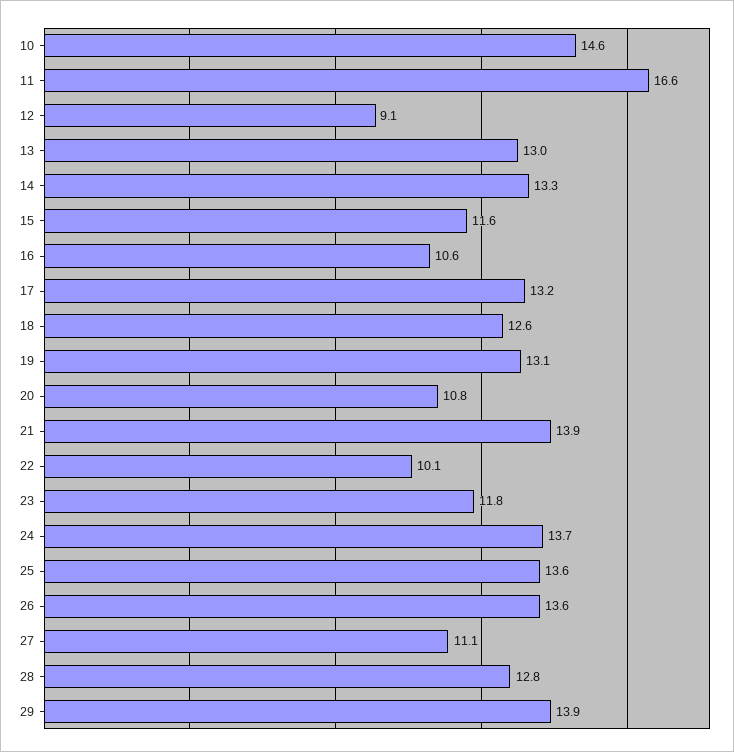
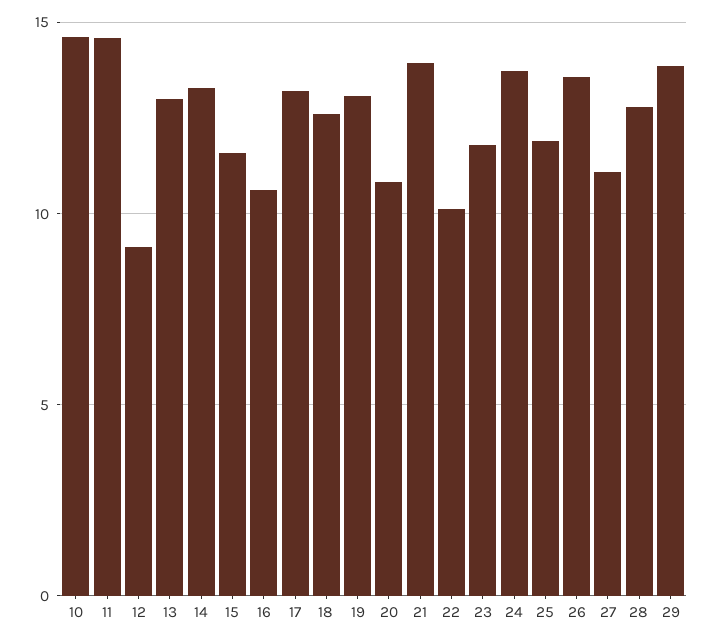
  {
    "10": 14.6,
-   "11": 16.6,
+   "11": 14.5,
    "12": 9.1,
    "13": 13,
    "14": 13.3,
    "15": 11.6,
    "16": 10.6,
    "17": 13.2,
    "18": 12.6,
    "19": 13.1,
    "20": 10.8,
    "21": 13.9,
    "22": 10.1,
    "23": 11.8,
    "24": 13.7,
-   "25": 13.6,
+   "25": 12,
    "26": 13.6,
    "27": 11.1,
    "28": 12.8,
    "29": 13.9
  }

